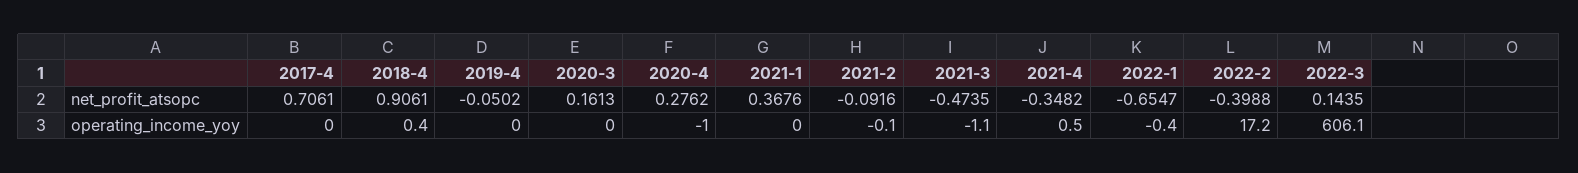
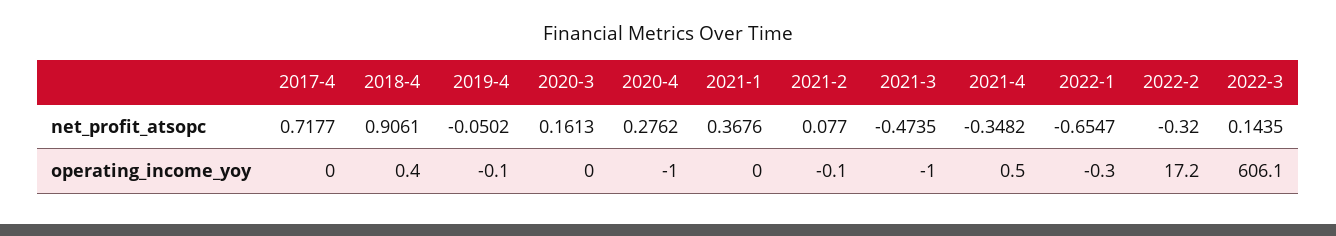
  {
    "2017-4": {
-     "net_profit_atsopc": 0.7061,
+     "net_profit_atsopc": 0.7177,
      "operating_income_yoy": 0
    },
    "2018-4": {
      "net_profit_atsopc": 0.9061,
      "operating_income_yoy": 0.4
    },
    "2019-4": {
      "net_profit_atsopc": -0.0502,
-     "operating_income_yoy": 0
+     "operating_income_yoy": -0.1
    },
    "2020-3": {
      "net_profit_atsopc": 0.1613,
      "operating_income_yoy": 0
    },
    "2020-4": {
      "net_profit_atsopc": 0.2762,
      "operating_income_yoy": -1
    },
    "2021-1": {
      "net_profit_atsopc": 0.3676,
      "operating_income_yoy": 0
    },
    "2021-2": {
-     "net_profit_atsopc": -0.0916,
+     "net_profit_atsopc": 0.077,
      "operating_income_yoy": -0.1
    },
    "2021-3": {
      "net_profit_atsopc": -0.4735,
-     "operating_income_yoy": -1.1
+     "operating_income_yoy": -1
    },
    "2021-4": {
      "net_profit_atsopc": -0.3482,
      "operating_income_yoy": 0.5
    },
    "2022-1": {
      "net_profit_atsopc": -0.6547,
-     "operating_income_yoy": -0.4
+     "operating_income_yoy": -0.3
    },
    "2022-2": {
-     "net_profit_atsopc": -0.3988,
+     "net_profit_atsopc": -0.32,
      "operating_income_yoy": 17.2
    },
    "2022-3": {
      "net_profit_atsopc": 0.1435,
      "operating_income_yoy": 606.1
    }
  }

